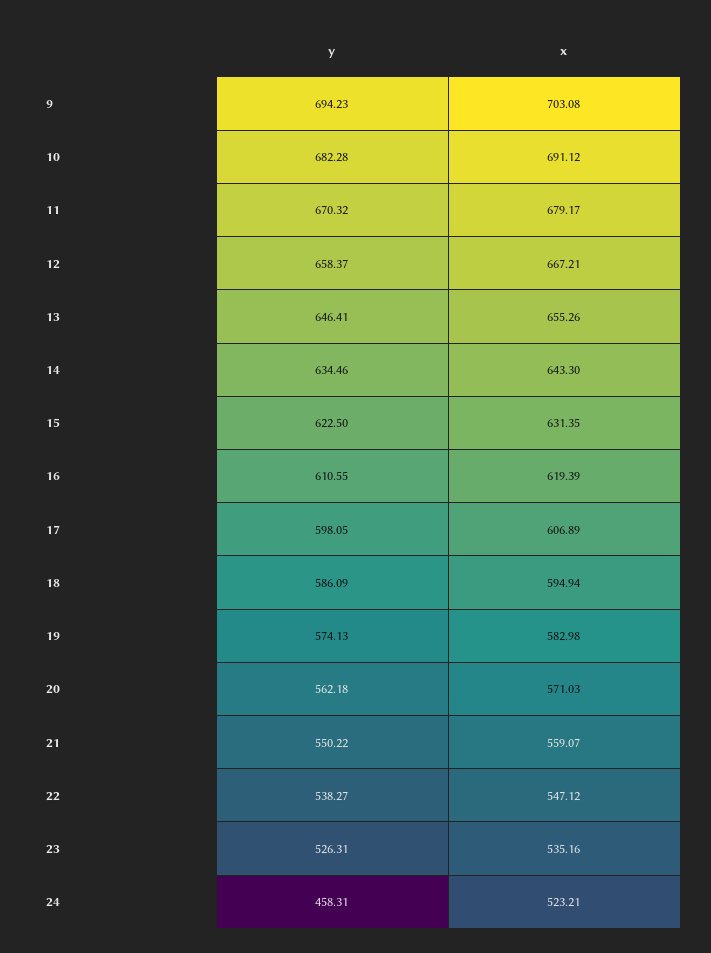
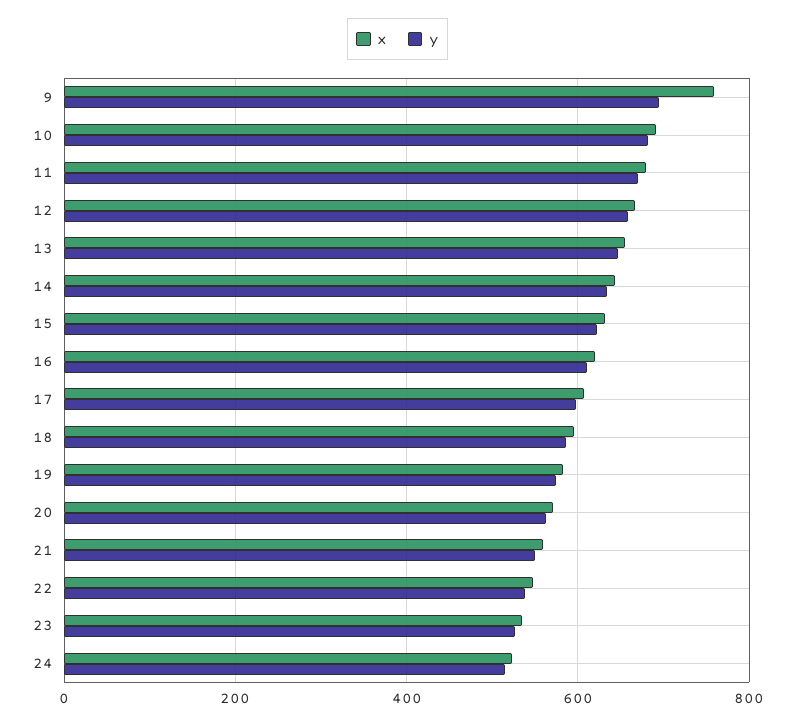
  {
    "y": {
      "9": 694.23,
      "10": 682.28,
      "11": 670.32,
      "12": 658.37,
      "13": 646.41,
      "14": 634.46,
      "15": 622.5,
      "16": 610.55,
      "17": 598.05,
      "18": 586.09,
      "19": 574.13,
      "20": 562.18,
      "21": 550.22,
      "22": 538.27,
      "23": 526.31,
-     "24": 458.31
+     "24": 520
    },
    "x": {
-     "9": 703.08,
+     "9": 760,
      "10": 691.12,
      "11": 679.17,
      "12": 667.21,
      "13": 655.26,
      "14": 643.3,
      "15": 631.35,
      "16": 619.39,
      "17": 606.89,
      "18": 594.94,
      "19": 582.98,
      "20": 571.03,
      "21": 559.07,
      "22": 547.12,
      "23": 535.16,
      "24": 523.21
    }
  }

